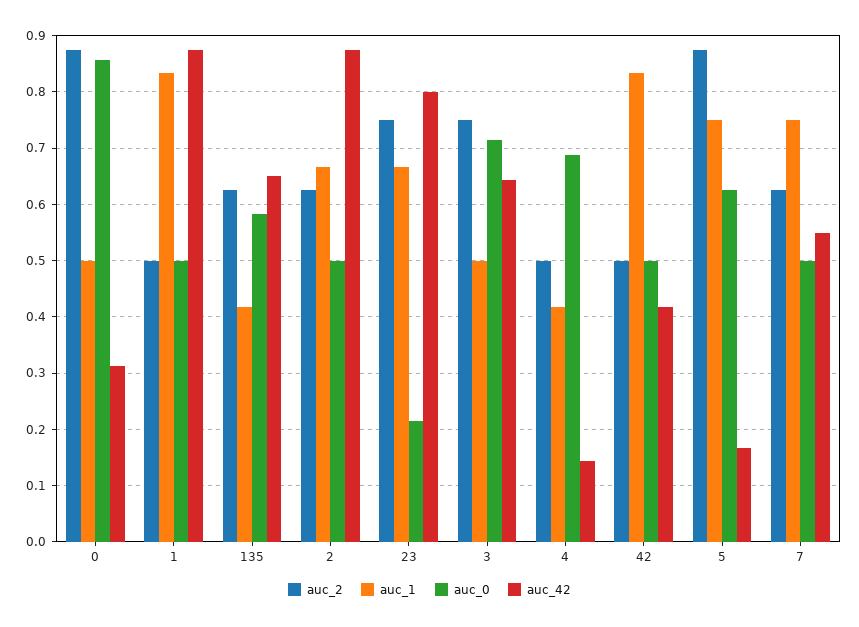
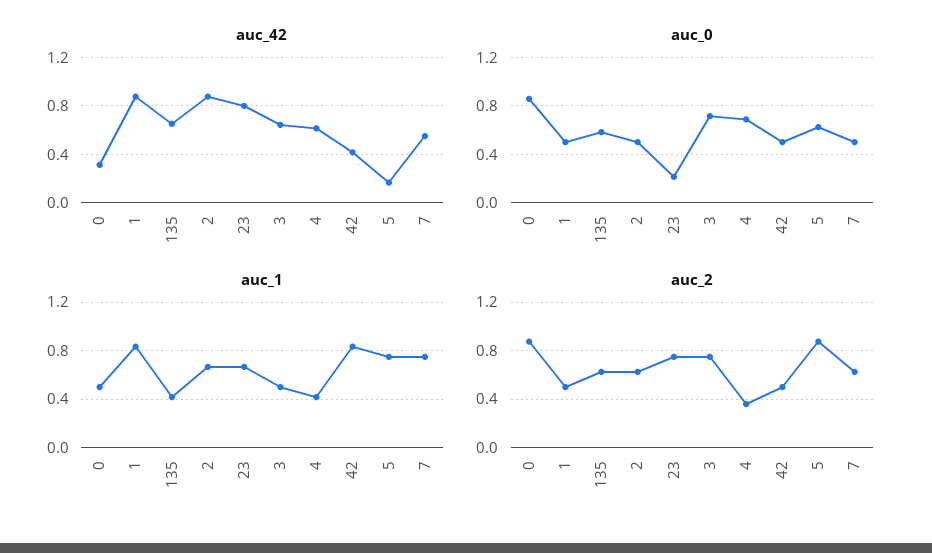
  {
    "auc_2": {
      "0": 0.88,
      "1": 0.5,
      "135": 0.62,
      "2": 0.62,
      "23": 0.76,
      "3": 0.76,
-     "4": 0.5,
+     "4": 0.35,
      "42": 0.5,
      "5": 0.88,
      "7": 0.62
    },
    "auc_1": {
      "0": 0.5,
      "1": 0.84,
      "135": 0.42,
      "2": 0.66,
      "23": 0.66,
      "3": 0.5,
      "4": 0.42,
      "42": 0.84,
      "5": 0.76,
      "7": 0.76
    },
    "auc_0": {
      "0": 0.86,
      "1": 0.5,
      "135": 0.58,
      "2": 0.5,
      "23": 0.22,
      "3": 0.72,
      "4": 0.68,
      "42": 0.5,
      "5": 0.62,
      "7": 0.5
    },
    "auc_42": {
      "0": 0.32,
      "1": 0.88,
      "135": 0.66,
      "2": 0.88,
      "23": 0.8,
      "3": 0.64,
-     "4": 0.14,
+     "4": 0.6,
      "42": 0.42,
      "5": 0.16,
      "7": 0.56
    }
  }

